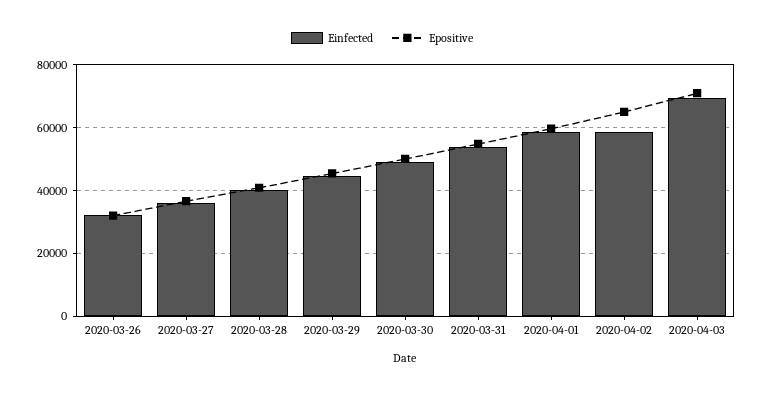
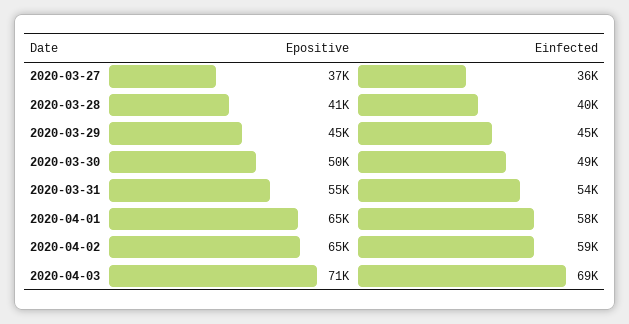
  {
    "Einfected": {
-     "2020-03-26": 32000,
      "2020-03-27": 36000,
      "2020-03-28": 40000,
      "2020-03-29": 45000,
      "2020-03-30": 49000,
      "2020-03-31": 54000,
      "2020-04-01": 58000,
      "2020-04-02": 59000,
      "2020-04-03": 69000
    },
    "Epositive": {
-     "2020-03-26": 32000,
      "2020-03-27": 37000,
      "2020-03-28": 41000,
      "2020-03-29": 45000,
      "2020-03-30": 50000,
      "2020-03-31": 55000,
-     "2020-04-01": 60000,
+     "2020-04-01": 65000,
      "2020-04-02": 65000,
      "2020-04-03": 71000
    }
  }

